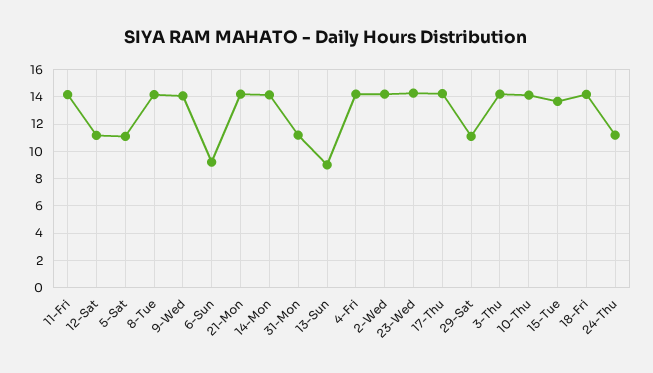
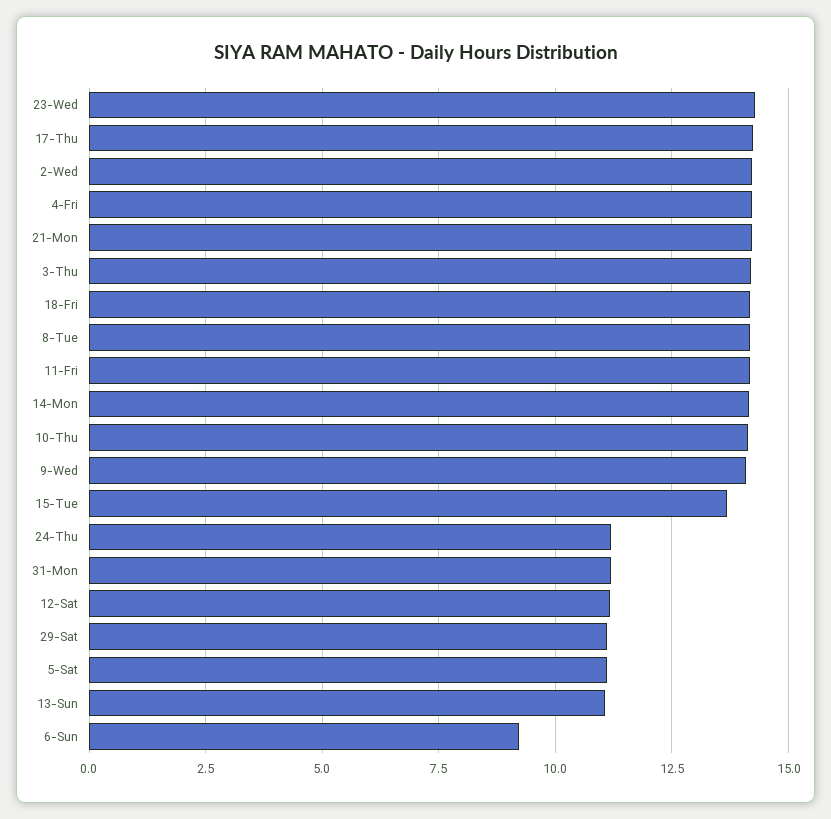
  {
    "11-Fri": 14.25,
    "12-Sat": 11.25,
    "5-Sat": 11,
    "8-Tue": 14.25,
    "9-Wed": 14,
    "6-Sun": 9.25,
    "21-Mon": 14.25,
    "14-Mon": 14.25,
    "31-Mon": 11.25,
-   "13-Sun": 9,
+   "13-Sun": 11,
    "4-Fri": 14.25,
    "2-Wed": 14.25,
    "23-Wed": 14.25,
    "17-Thu": 14.25,
    "29-Sat": 11,
    "3-Thu": 14.25,
    "10-Thu": 14.25,
    "15-Tue": 13.75,
    "18-Fri": 14.25,
    "24-Thu": 11.25
  }

